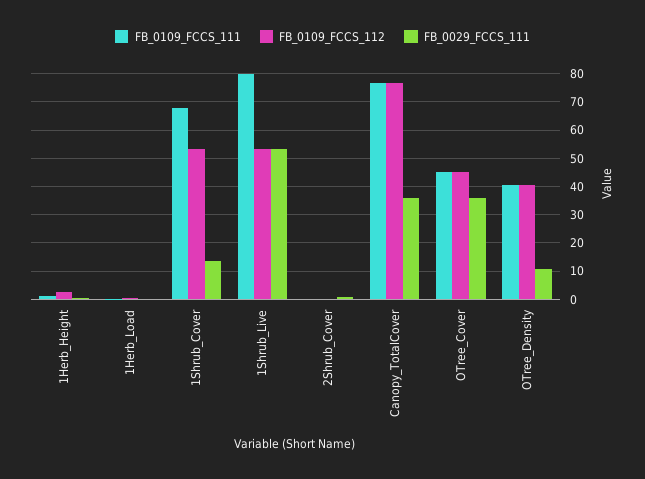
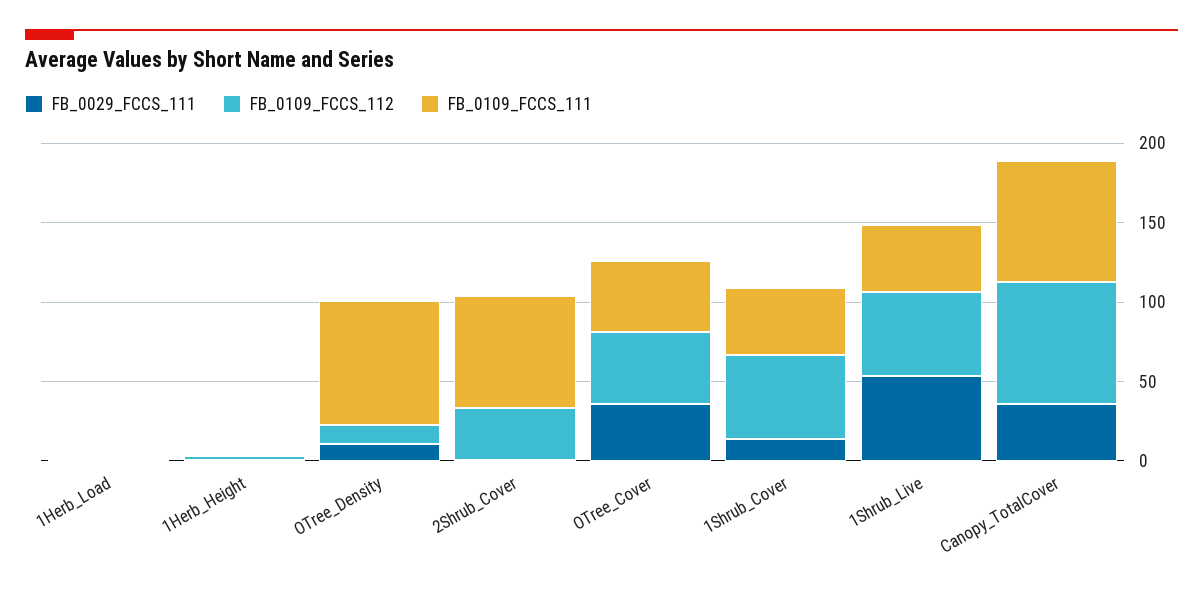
  {
    "FB_0109_FCCS_111": {
      "1Herb_Height": 2.5,
      "1Herb_Load": 0,
-     "1Shrub_Cover": 67.5,
+     "1Shrub_Cover": 40,
-     "1Shrub_Live": 80,
+     "1Shrub_Live": 40,
-     "2Shrub_Cover": 0,
+     "2Shrub_Cover": 70,
      "Canopy_TotalCover": 77.5,
      "OTree_Cover": 45,
-     "OTree_Density": 40
+     "OTree_Density": 80
    },
    "FB_0109_FCCS_112": {
      "1Herb_Height": 2.5,
      "1Herb_Load": 0,
      "1Shrub_Cover": 52.5,
      "1Shrub_Live": 52.5,
-     "2Shrub_Cover": 0,
+     "2Shrub_Cover": 30,
      "Canopy_TotalCover": 77.5,
      "OTree_Cover": 45,
-     "OTree_Density": 40
+     "OTree_Density": 10
    },
    "FB_0029_FCCS_111": {
      "1Herb_Height": 0,
      "1Herb_Load": 0,
      "1Shrub_Cover": 12.5,
      "1Shrub_Live": 52.5,
      "2Shrub_Cover": 0,
      "Canopy_TotalCover": 35,
      "OTree_Cover": 35,
      "OTree_Density": 10
    }
  }

